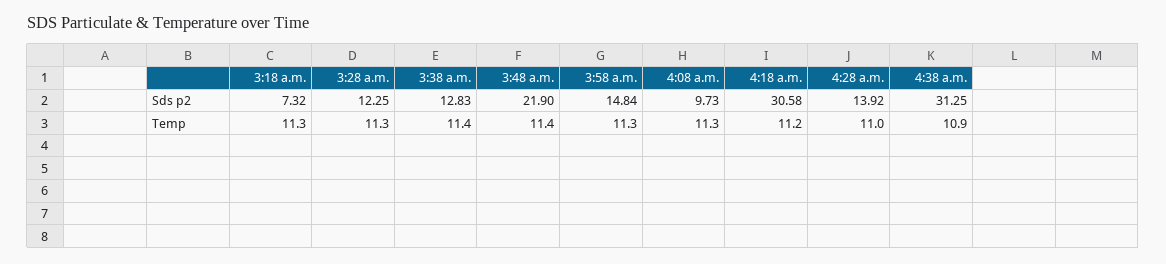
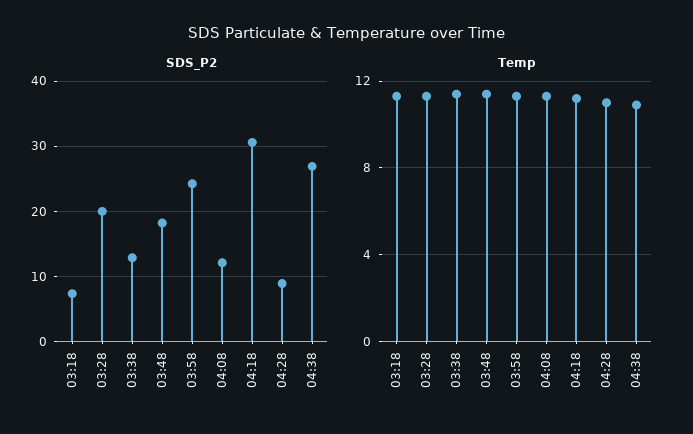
  {
    "Sds p2": {
      "3:18 a.m.": 7.32,
-     "3:28 a.m.": 12.25,
+     "3:28 a.m.": 20,
      "3:38 a.m.": 12.83,
-     "3:48 a.m.": 21.9,
+     "3:48 a.m.": 18,
-     "3:58 a.m.": 14.84,
+     "3:58 a.m.": 24,
-     "4:08 a.m.": 9.73,
+     "4:08 a.m.": 12,
      "4:18 a.m.": 30.58,
-     "4:28 a.m.": 13.92,
+     "4:28 a.m.": 9,
-     "4:38 a.m.": 31.25
+     "4:38 a.m.": 27
    },
    "Temp": {
      "3:18 a.m.": 11.3,
      "3:28 a.m.": 11.3,
      "3:38 a.m.": 11.4,
      "3:48 a.m.": 11.4,
      "3:58 a.m.": 11.3,
      "4:08 a.m.": 11.3,
      "4:18 a.m.": 11.2,
      "4:28 a.m.": 11,
      "4:38 a.m.": 10.9
    }
  }

